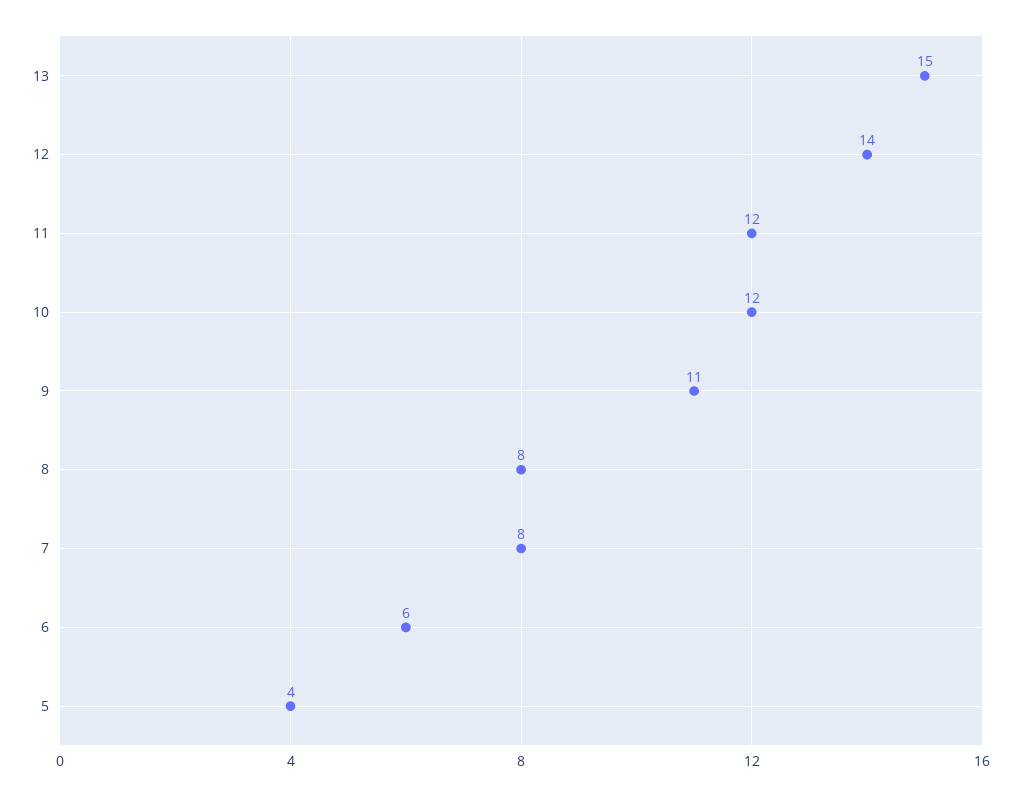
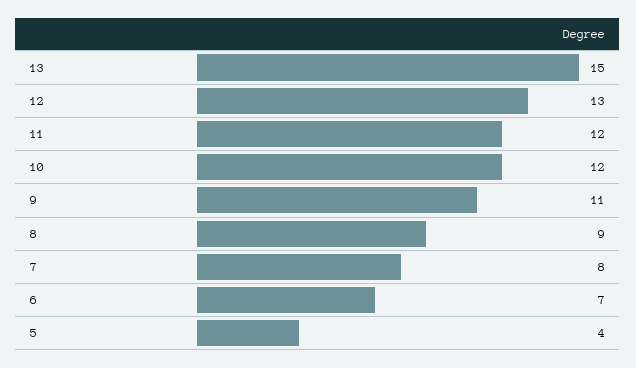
  {
    "13": 15,
-   "12": 14,
+   "12": 13,
    "11": 12,
    "10": 12,
    "9": 11,
-   "8": 8,
+   "8": 9,
    "7": 8,
-   "6": 6,
+   "6": 7,
    "5": 4
  }

